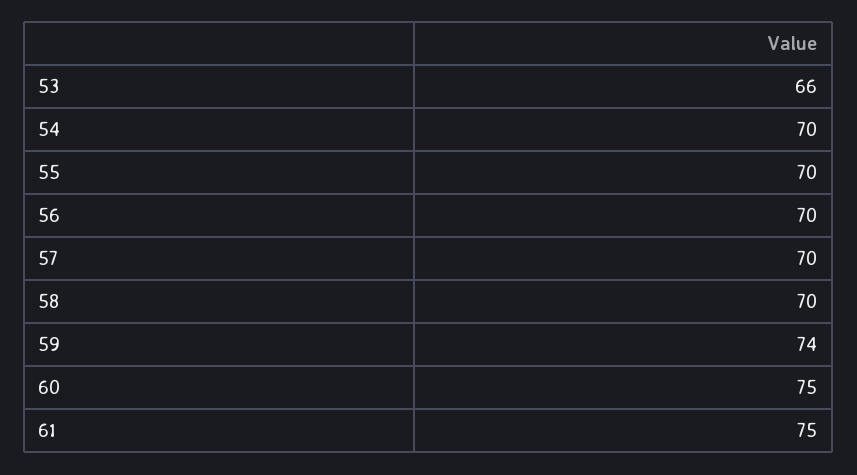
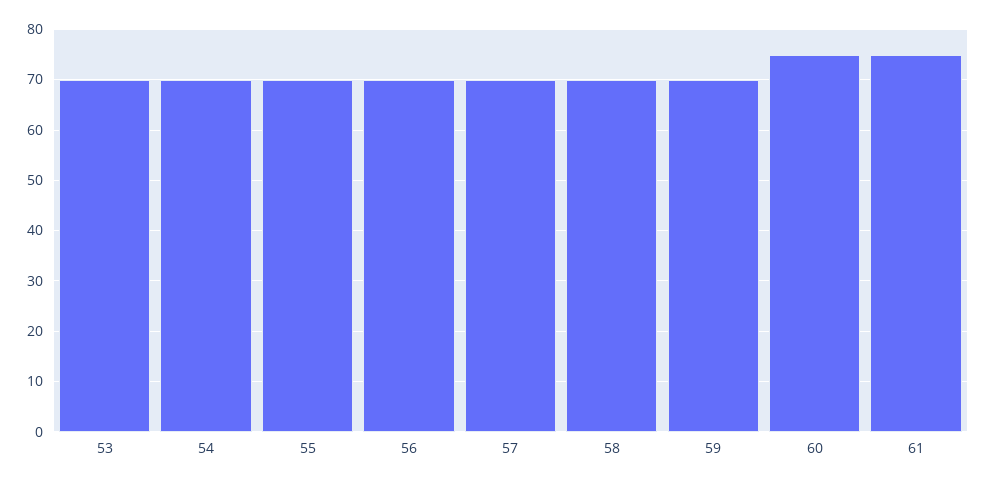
  {
-   "53": 66,
+   "53": 70,
    "54": 70,
    "55": 70,
    "56": 70,
    "57": 70,
    "58": 70,
-   "59": 74,
+   "59": 70,
    "60": 75,
    "61": 75
  }

